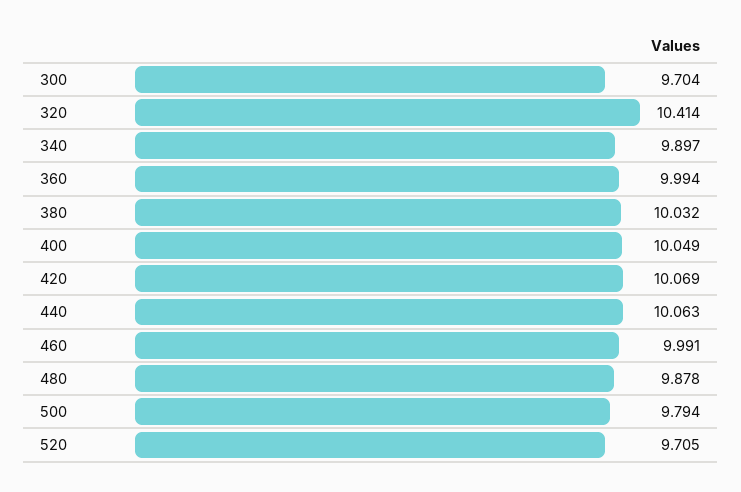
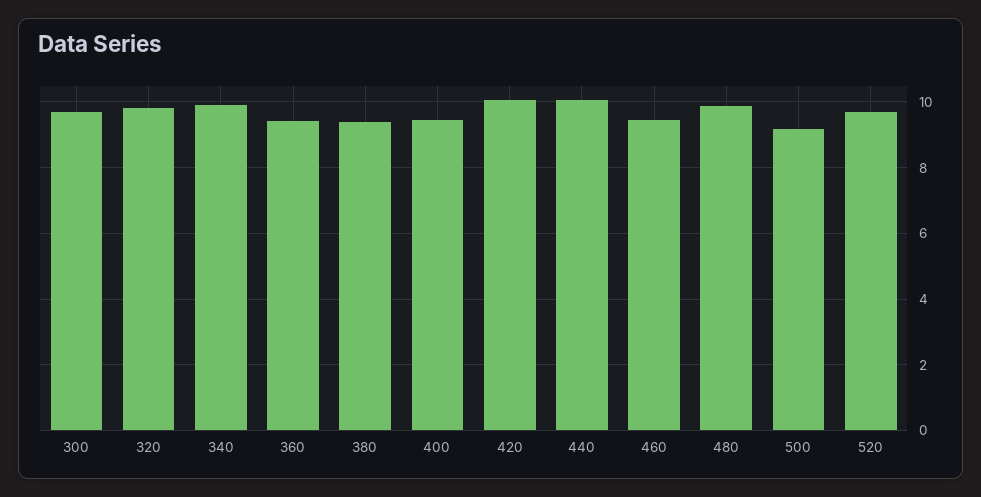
  {
    "300": 9.704,
-   "320": 10.414,
+   "320": 9.8,
    "340": 9.897,
-   "360": 9.994,
+   "360": 9.4,
-   "380": 10.032,
+   "380": 9.4,
-   "400": 10.049,
+   "400": 9.4,
    "420": 10.069,
    "440": 10.063,
-   "460": 9.991,
+   "460": 9.4,
    "480": 9.878,
-   "500": 9.794,
+   "500": 9.2,
    "520": 9.705
  }

